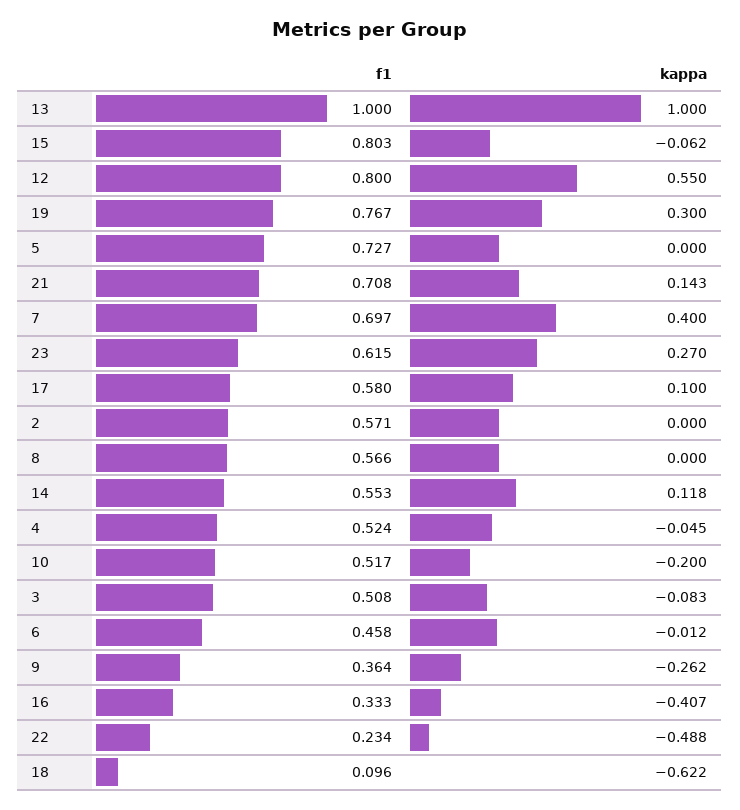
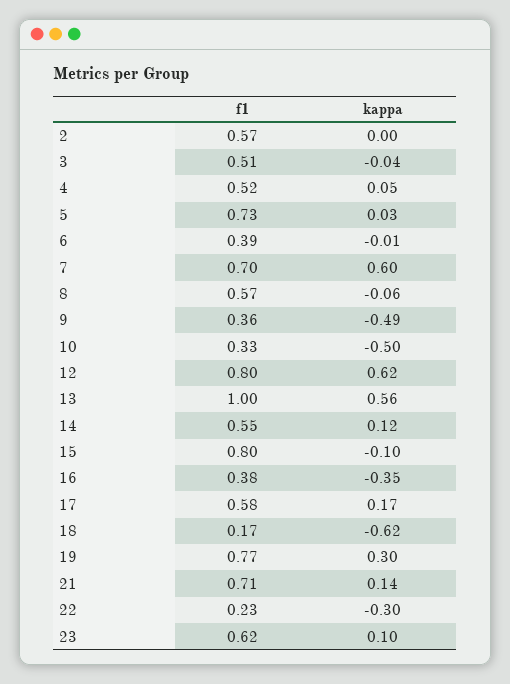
  {
    "f1": {
      "13": 1,
      "15": 0.803,
      "12": 0.8,
      "19": 0.767,
      "5": 0.727,
      "21": 0.708,
      "7": 0.697,
      "23": 0.615,
      "17": 0.58,
      "2": 0.571,
      "8": 0.566,
      "14": 0.553,
      "4": 0.524,
-     "10": 0.517,
+     "10": 0.33,
      "3": 0.508,
-     "6": 0.458,
+     "6": 0.39,
      "9": 0.364,
-     "16": 0.333,
+     "16": 0.38,
      "22": 0.234,
-     "18": 0.096
+     "18": 0.17
    },
    "kappa": {
-     "13": 1,
+     "13": 0.56,
-     "15": -0.062,
+     "15": -0.1,
-     "12": 0.55,
+     "12": 0.62,
      "19": 0.3,
-     "5": 0,
+     "5": 0.03,
      "21": 0.143,
-     "7": 0.4,
+     "7": 0.6,
-     "23": 0.27,
+     "23": 0.1,
-     "17": 0.1,
+     "17": 0.17,
      "2": 0,
-     "8": 0,
+     "8": -0.06,
      "14": 0.118,
-     "4": -0.045,
+     "4": 0.05,
-     "10": -0.2,
+     "10": -0.5,
-     "3": -0.083,
+     "3": -0.04,
      "6": -0.012,
-     "9": -0.262,
+     "9": -0.49,
-     "16": -0.407,
+     "16": -0.35,
-     "22": -0.488,
+     "22": -0.3,
      "18": -0.622
    }
  }

